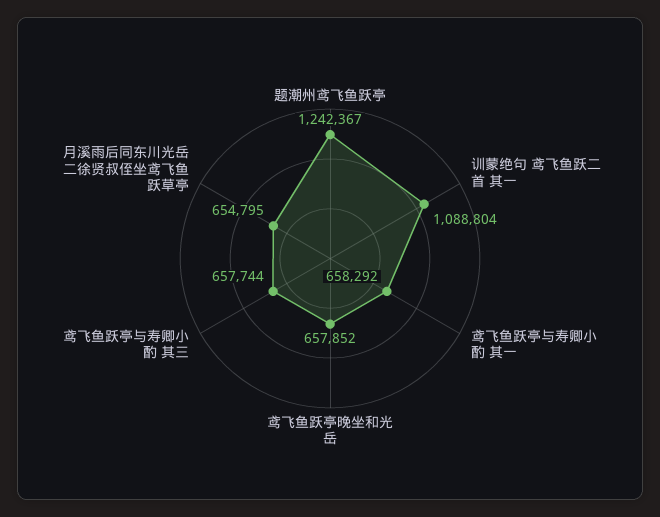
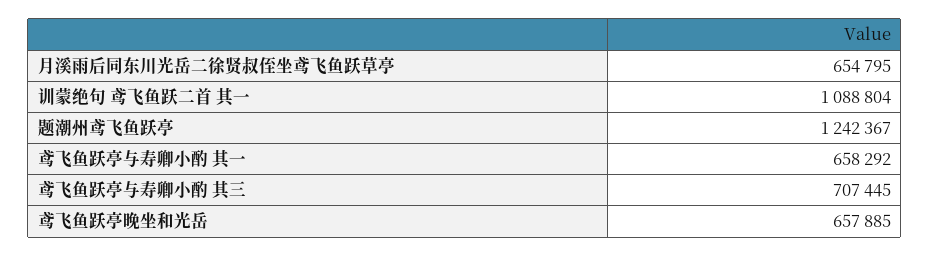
  {
    "题潮州鸢飞鱼跃亭": 1242367,
    "训蒙绝句 鸢飞鱼跃二首 其一": 1088804,
    "鸢飞鱼跃亭与寿卿小酌 其一": 658292,
-   "鸢飞鱼跃亭晚坐和光岳": 657852,
+   "鸢飞鱼跃亭晚坐和光岳": 657885,
-   "鸢飞鱼跃亭与寿卿小酌 其三": 657744,
+   "鸢飞鱼跃亭与寿卿小酌 其三": 707445,
    "月溪雨后同东川光岳二徐贤叔侄坐鸢飞鱼跃草亭": 654795
  }

